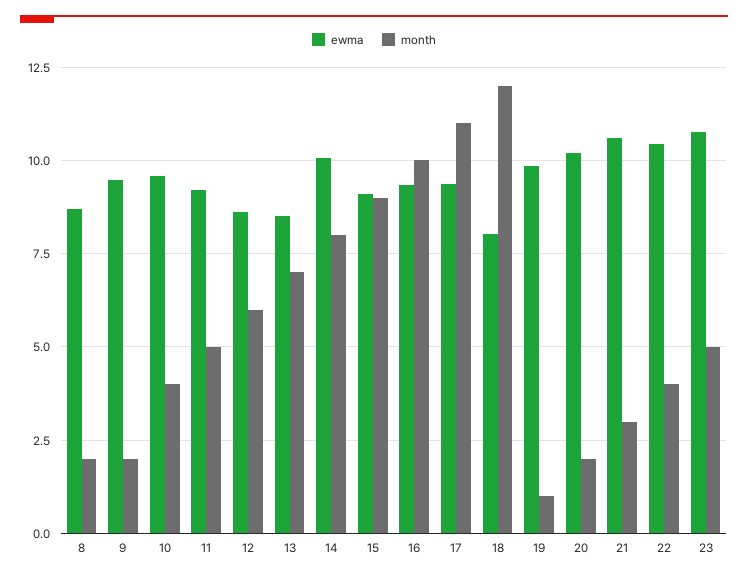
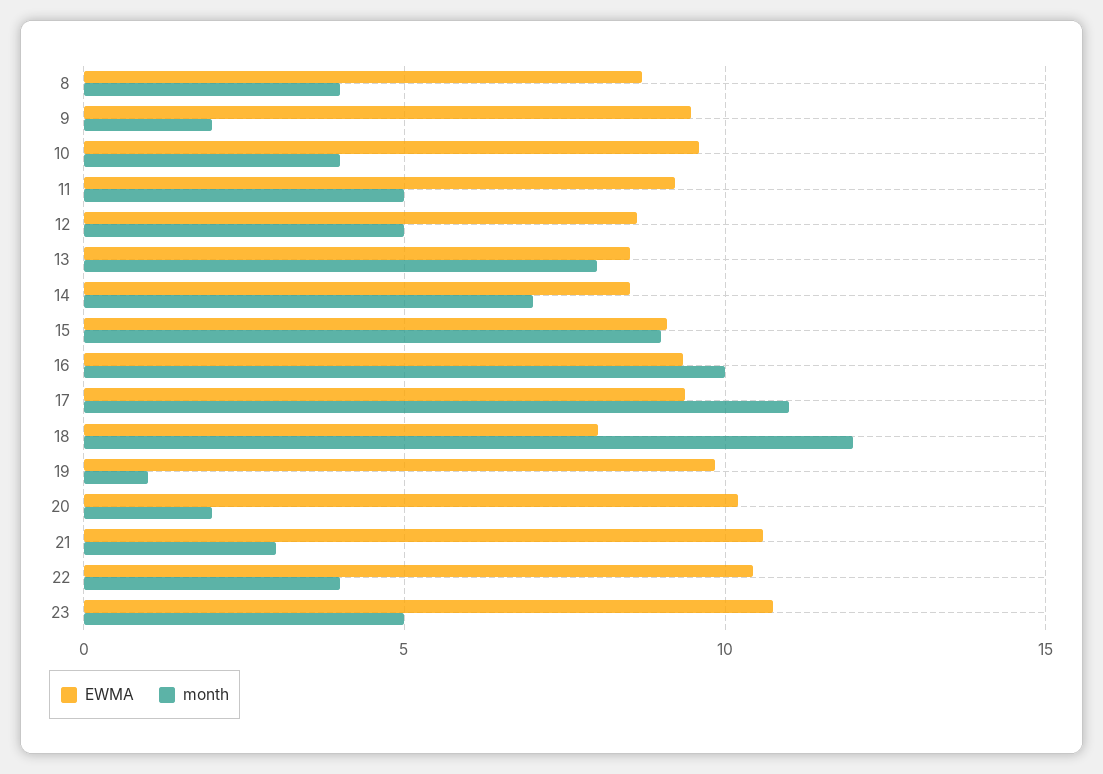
  {
    "ewma": {
      "8": 8.75,
      "9": 9.5,
      "10": 9.5,
      "11": 9.25,
      "12": 8.75,
      "13": 8.5,
-     "14": 10,
+     "14": 8.5,
      "15": 9,
      "16": 9.25,
      "17": 9.25,
      "18": 8,
      "19": 9.75,
      "20": 10.25,
      "21": 10.5,
      "22": 10.5,
      "23": 10.75
    },
    "month": {
-     "8": 2,
+     "8": 4,
      "9": 2,
      "10": 4,
      "11": 5,
-     "12": 6,
+     "12": 5,
-     "13": 7,
+     "13": 8,
-     "14": 8,
+     "14": 7,
      "15": 9,
      "16": 10,
      "17": 11,
      "18": 12,
      "19": 1,
      "20": 2,
      "21": 3,
      "22": 4,
      "23": 5
    }
  }

